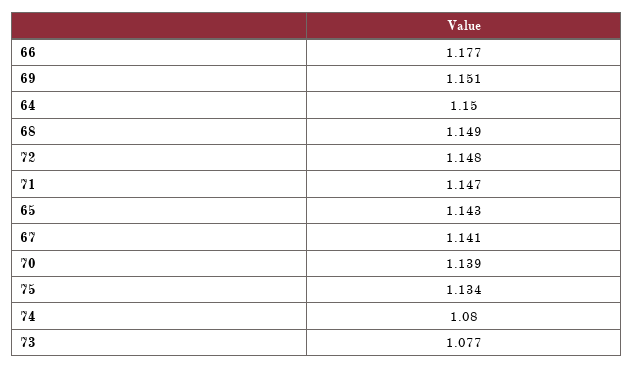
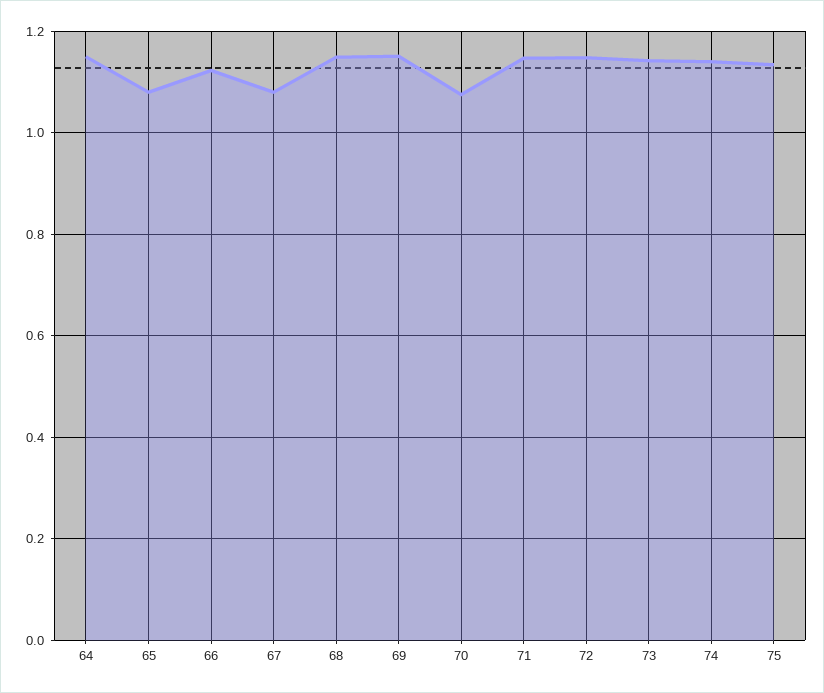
  {
-   "66": 1.177,
+   "66": 1.12,
    "69": 1.151,
    "64": 1.15,
    "68": 1.149,
    "72": 1.148,
    "71": 1.147,
-   "65": 1.143,
+   "65": 1.08,
-   "67": 1.141,
+   "67": 1.08,
-   "70": 1.139,
+   "70": 1.08,
    "75": 1.134,
-   "74": 1.08,
+   "74": 1.14,
-   "73": 1.077
+   "73": 1.14
  }

